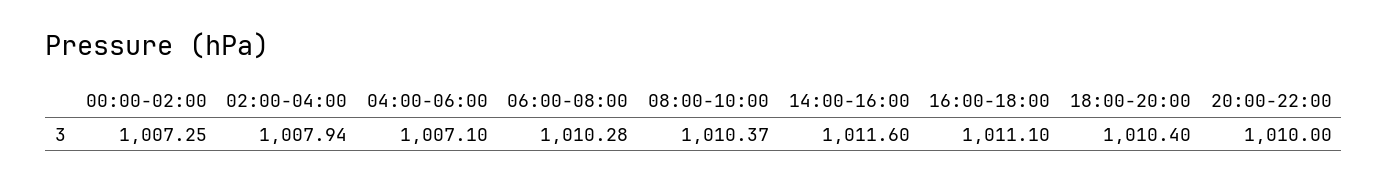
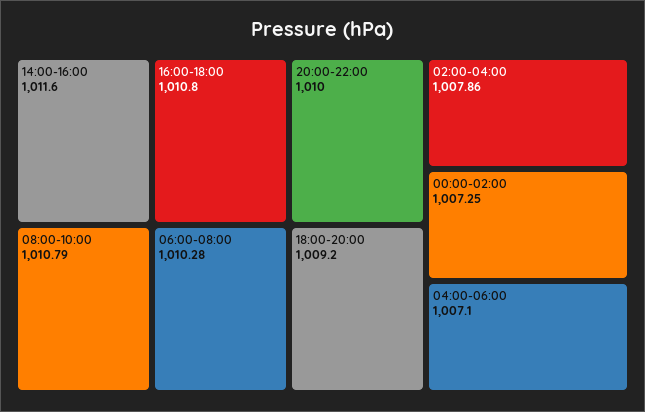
  {
    "00:00-02:00": 1007.25,
-   "02:00-04:00": 1007.94,
+   "02:00-04:00": 1007.86,
    "04:00-06:00": 1007.1,
    "06:00-08:00": 1010.28,
-   "08:00-10:00": 1010.37,
+   "08:00-10:00": 1010.79,
    "14:00-16:00": 1011.6,
-   "16:00-18:00": 1011.1,
+   "16:00-18:00": 1010.8,
-   "18:00-20:00": 1010.4,
+   "18:00-20:00": 1009.2,
    "20:00-22:00": 1010
  }

